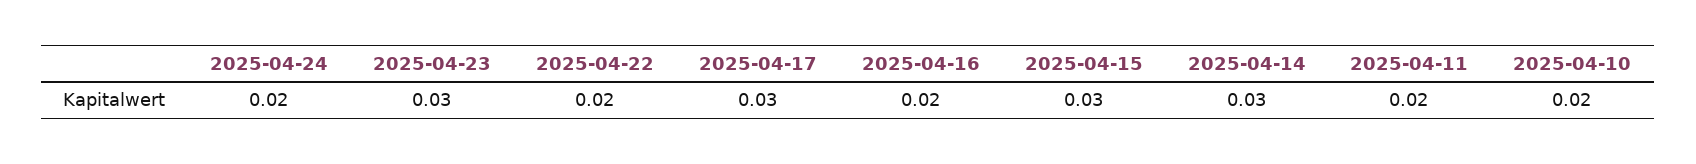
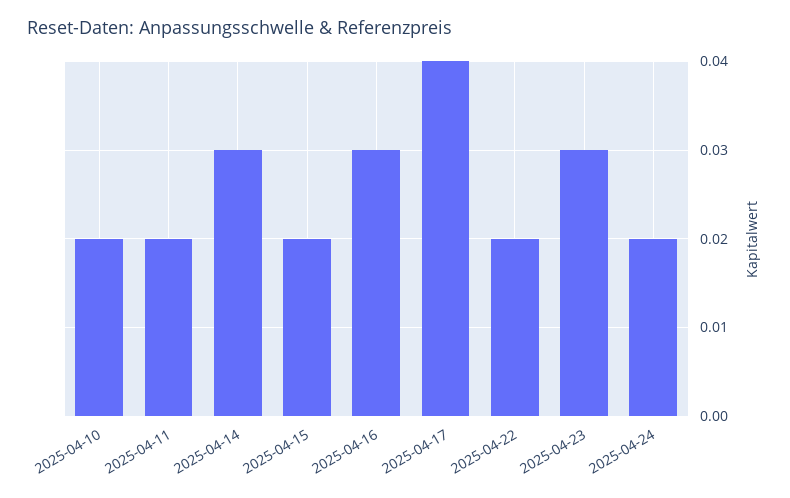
  {
    "2025-04-24": 0.02,
    "2025-04-23": 0.03,
    "2025-04-22": 0.02,
-   "2025-04-17": 0.03,
+   "2025-04-17": 0.04,
-   "2025-04-16": 0.02,
+   "2025-04-16": 0.03,
-   "2025-04-15": 0.03,
+   "2025-04-15": 0.02,
    "2025-04-14": 0.03,
    "2025-04-11": 0.02,
    "2025-04-10": 0.02
  }

